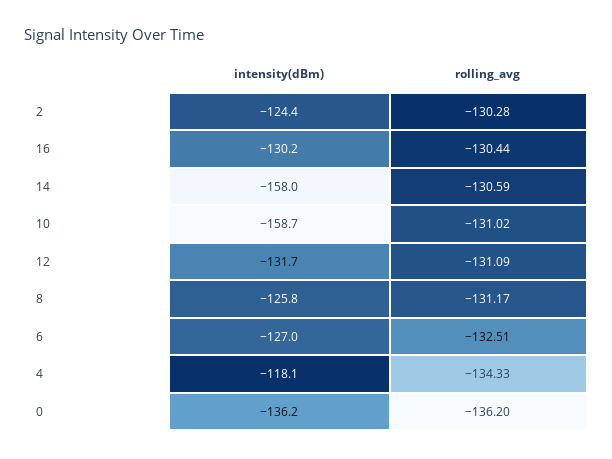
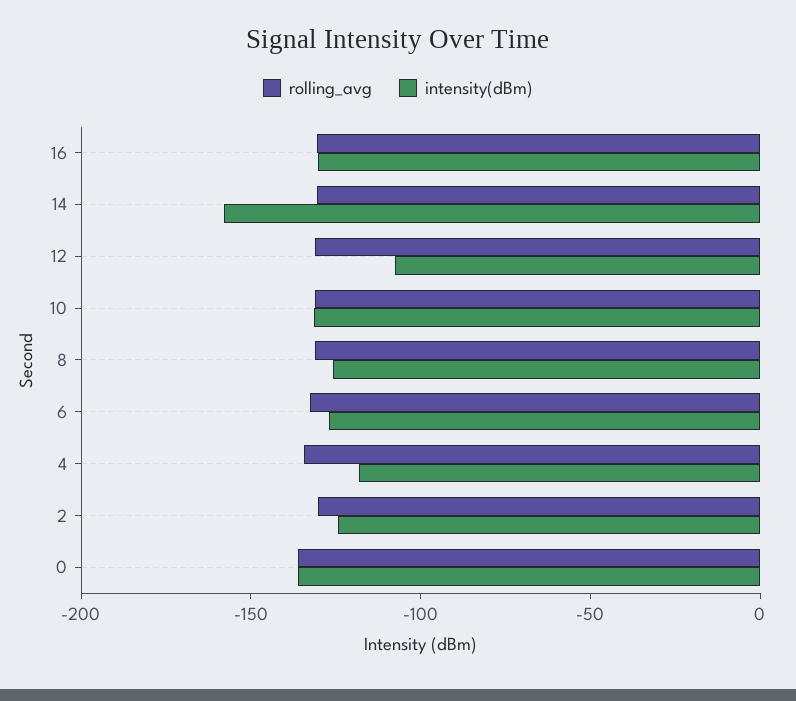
  {
    "intensity(dBm)": {
      "2": -124.4,
      "16": -130.2,
      "14": -158,
-     "10": -158.7,
+     "10": -130,
-     "12": -131.7,
+     "12": -110,
      "8": -125.8,
      "6": -127,
      "4": -118.1,
      "0": -136.2
    },
    "rolling_avg": {
      "2": -130.28,
      "16": -130.44,
      "14": -130.59,
      "10": -131.02,
      "12": -131.09,
      "8": -131.17,
      "6": -132.51,
      "4": -134.33,
      "0": -136.2
    }
  }

